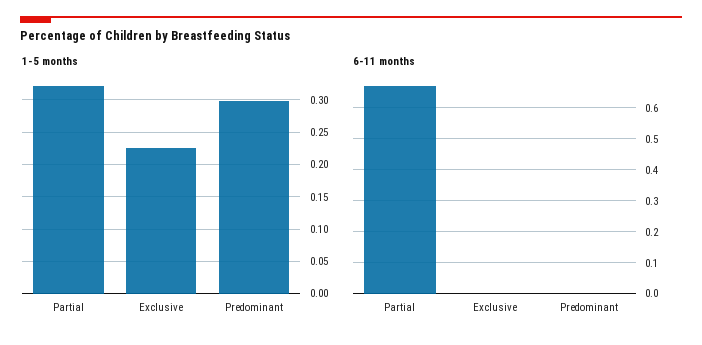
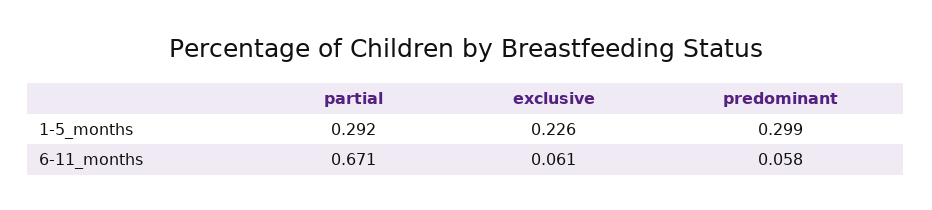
  {
    "1-5 months": {
-     "Partial": 0.32,
+     "Partial": 0.292,
      "Exclusive": 0.226,
      "Predominant": 0.299
    },
    "6-11 months": {
      "Partial": 0.671,
-     "Exclusive": 0,
+     "Exclusive": 0.061,
-     "Predominant": 0
+     "Predominant": 0.058
    }
  }

